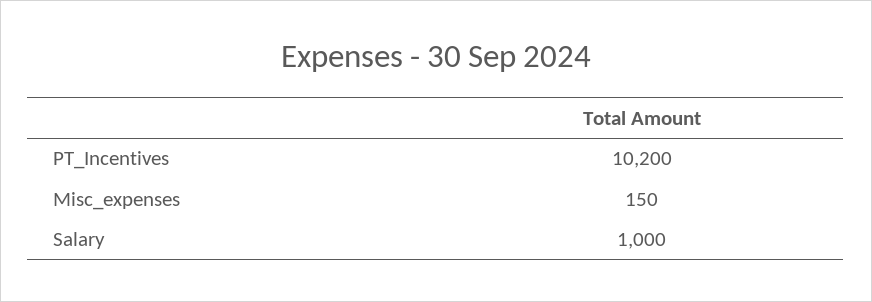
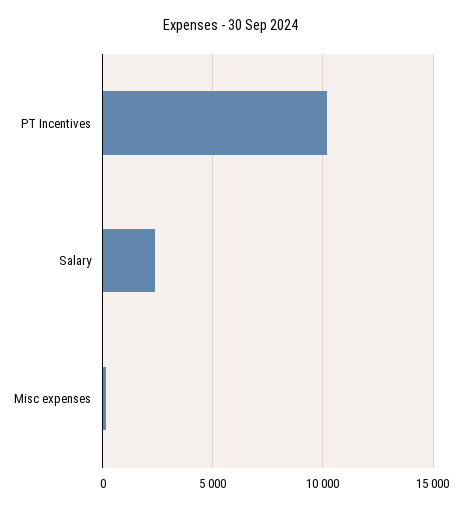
  {
    "PT_Incentives": 10200,
    "Misc_expenses": 150,
-   "Salary": 1000
+   "Salary": 2500
  }

